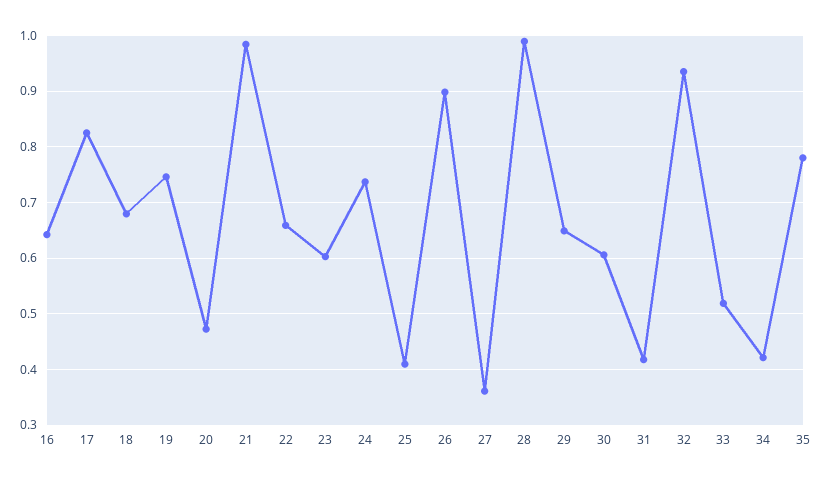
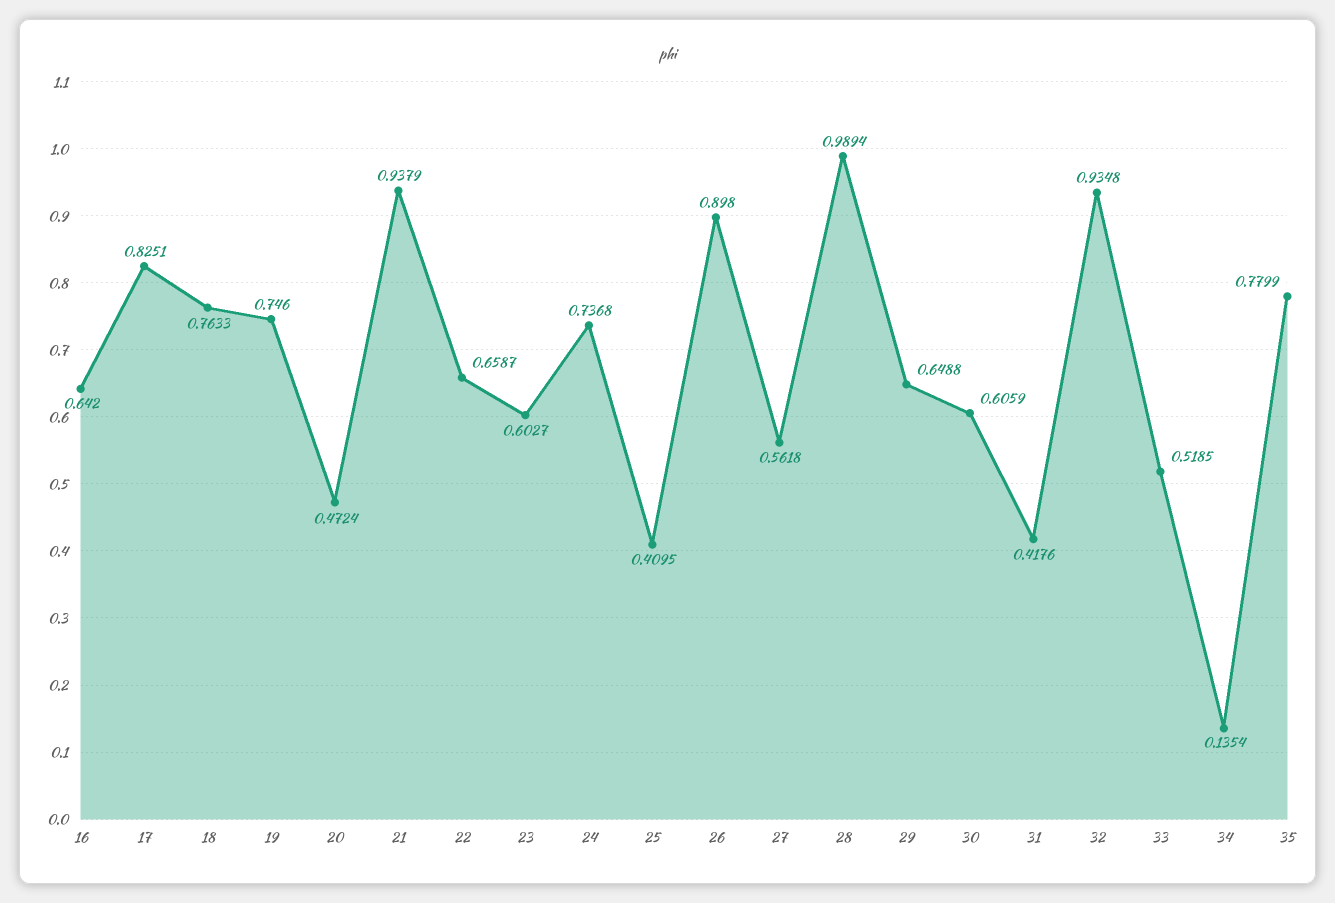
  {
    "16": 0.642,
    "17": 0.8251,
-   "18": 0.68,
+   "18": 0.7633,
    "19": 0.746,
    "20": 0.4724,
-   "21": 0.98,
+   "21": 0.9379,
    "22": 0.6587,
    "23": 0.6027,
    "24": 0.7368,
    "25": 0.4095,
    "26": 0.898,
-   "27": 0.36,
+   "27": 0.5618,
    "28": 0.9894,
    "29": 0.6488,
    "30": 0.6059,
    "31": 0.4176,
    "32": 0.9348,
    "33": 0.5185,
-   "34": 0.42,
+   "34": 0.1354,
    "35": 0.7799
  }

